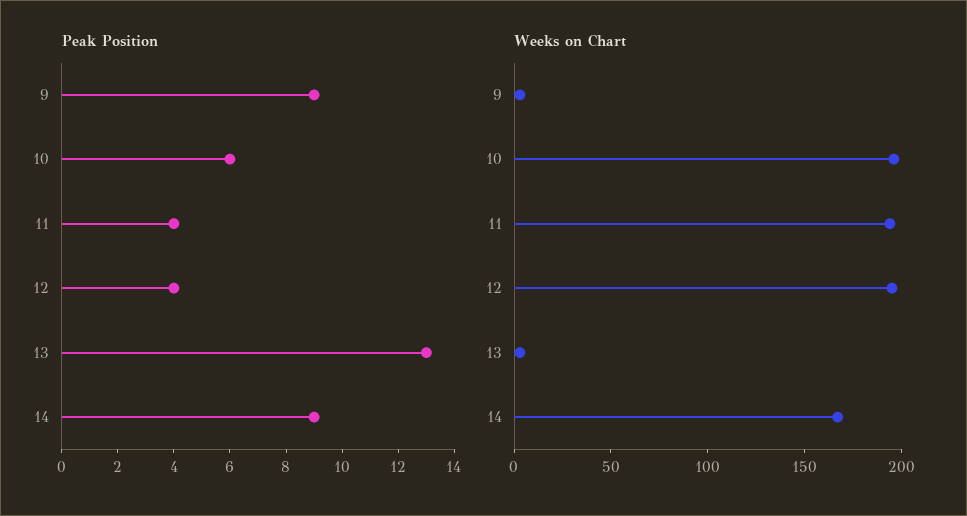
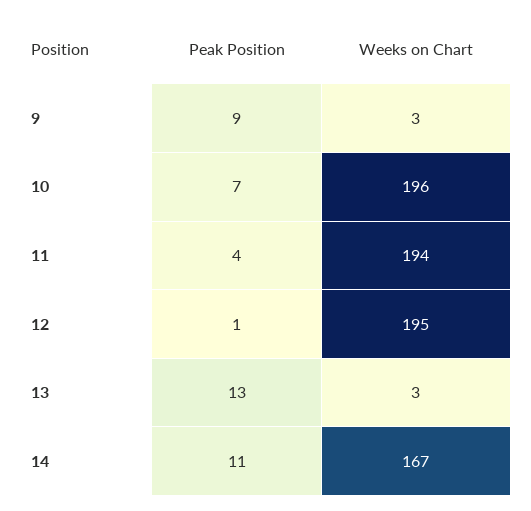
  {
    "Peak Position": {
      "9": 9,
-     "10": 6,
+     "10": 7,
      "11": 4,
-     "12": 4,
+     "12": 1,
      "13": 13,
-     "14": 9
+     "14": 11
    },
    "Weeks on Chart": {
      "9": 3,
      "10": 196,
      "11": 194,
      "12": 195,
      "13": 3,
      "14": 167
    }
  }

